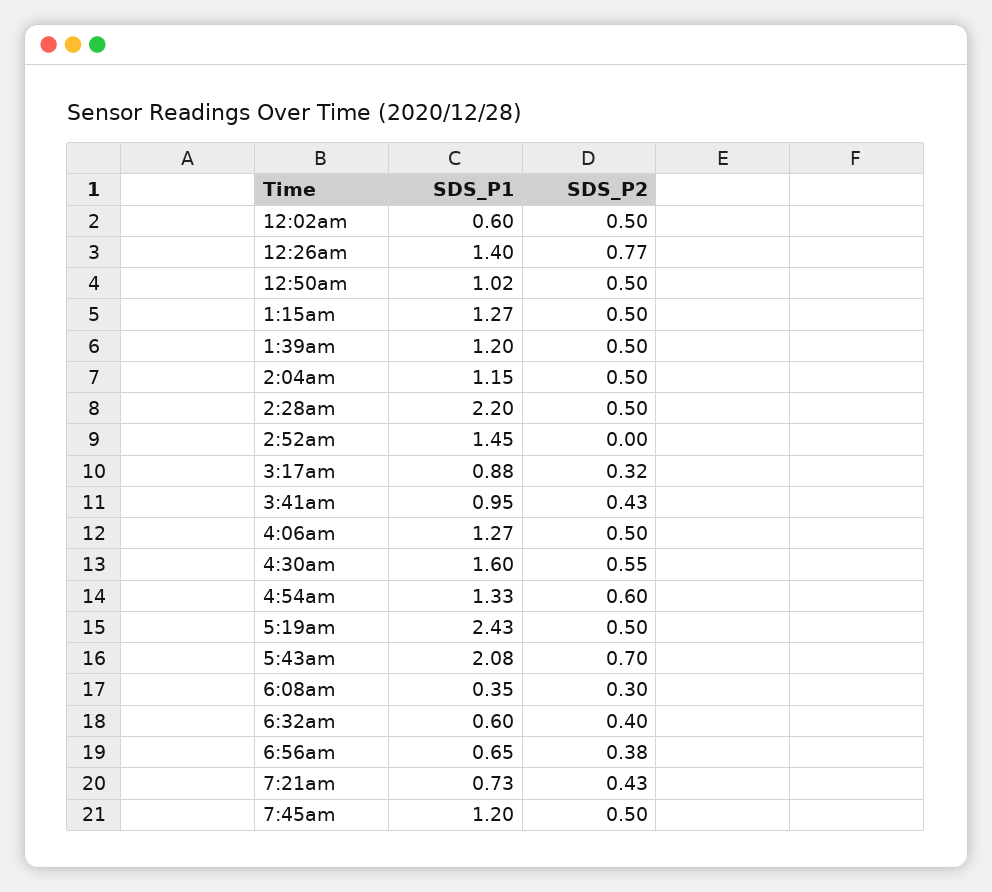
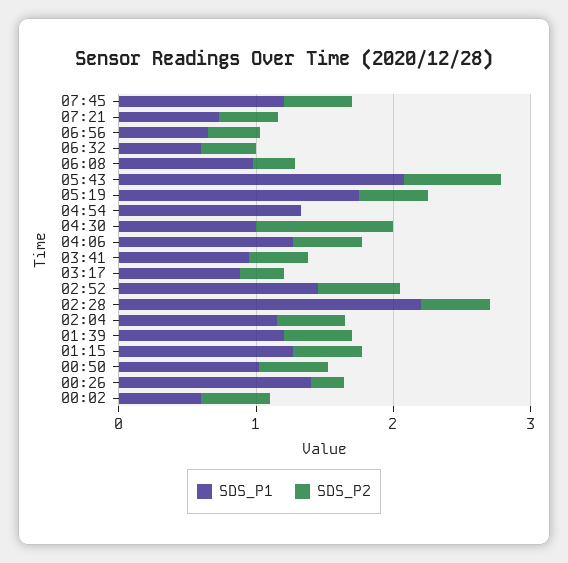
  {
    "SDS_P1": {
      "12:02am": 0.6,
      "12:26am": 1.4,
      "12:50am": 1.02,
      "1:15am": 1.27,
      "1:39am": 1.2,
      "2:04am": 1.15,
      "2:28am": 2.2,
      "2:52am": 1.45,
      "3:17am": 0.88,
      "3:41am": 0.95,
      "4:06am": 1.27,
-     "4:30am": 1.6,
+     "4:30am": 1,
      "4:54am": 1.33,
-     "5:19am": 2.43,
+     "5:19am": 1.8,
      "5:43am": 2.08,
-     "6:08am": 0.35,
+     "6:08am": 1,
      "6:32am": 0.6,
      "6:56am": 0.65,
      "7:21am": 0.73,
      "7:45am": 1.2
    },
    "SDS_P2": {
      "12:02am": 0.5,
-     "12:26am": 0.77,
+     "12:26am": 0.2,
      "12:50am": 0.5,
      "1:15am": 0.5,
      "1:39am": 0.5,
      "2:04am": 0.5,
      "2:28am": 0.5,
-     "2:52am": 0,
+     "2:52am": 0.6,
      "3:17am": 0.32,
      "3:41am": 0.43,
      "4:06am": 0.5,
-     "4:30am": 0.55,
+     "4:30am": 1,
-     "4:54am": 0.6,
+     "4:54am": 0,
      "5:19am": 0.5,
      "5:43am": 0.7,
      "6:08am": 0.3,
      "6:32am": 0.4,
      "6:56am": 0.38,
      "7:21am": 0.43,
      "7:45am": 0.5
    }
  }

